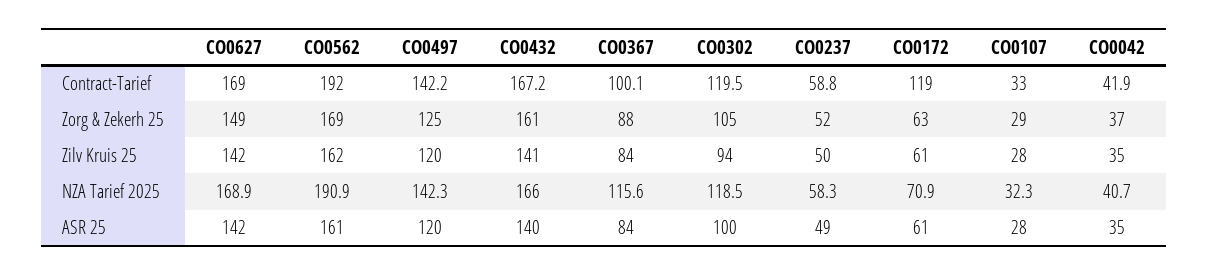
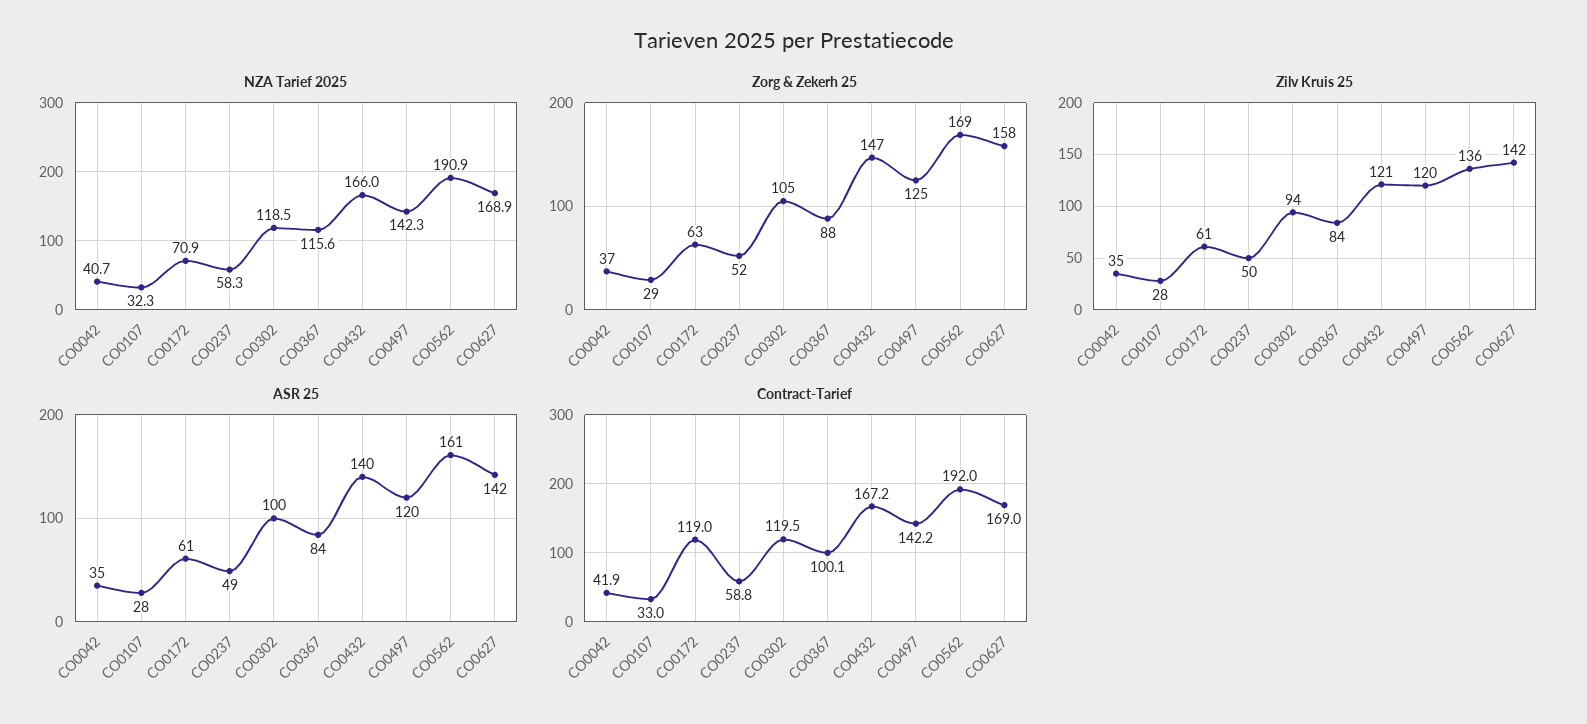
  {
    "Contract-Tarief": {
      "CO0627": 169,
      "CO0562": 192,
      "CO0497": 142.2,
      "CO0432": 167.2,
      "CO0367": 100.1,
      "CO0302": 119.5,
      "CO0237": 58.8,
      "CO0172": 119,
      "CO0107": 33,
      "CO0042": 41.9
    },
    "Zorg & Zekerh 25": {
-     "CO0627": 149,
+     "CO0627": 158,
      "CO0562": 169,
      "CO0497": 125,
-     "CO0432": 161,
+     "CO0432": 147,
      "CO0367": 88,
      "CO0302": 105,
      "CO0237": 52,
      "CO0172": 63,
      "CO0107": 29,
      "CO0042": 37
    },
    "Zilv Kruis 25": {
      "CO0627": 142,
-     "CO0562": 162,
+     "CO0562": 136,
      "CO0497": 120,
-     "CO0432": 141,
+     "CO0432": 121,
      "CO0367": 84,
      "CO0302": 94,
      "CO0237": 50,
      "CO0172": 61,
      "CO0107": 28,
      "CO0042": 35
    },
    "NZA Tarief 2025": {
      "CO0627": 168.9,
      "CO0562": 190.9,
      "CO0497": 142.3,
      "CO0432": 166,
      "CO0367": 115.6,
      "CO0302": 118.5,
      "CO0237": 58.3,
      "CO0172": 70.9,
      "CO0107": 32.3,
      "CO0042": 40.7
    },
    "ASR 25": {
      "CO0627": 142,
      "CO0562": 161,
      "CO0497": 120,
      "CO0432": 140,
      "CO0367": 84,
      "CO0302": 100,
      "CO0237": 49,
      "CO0172": 61,
      "CO0107": 28,
      "CO0042": 35
    }
  }

